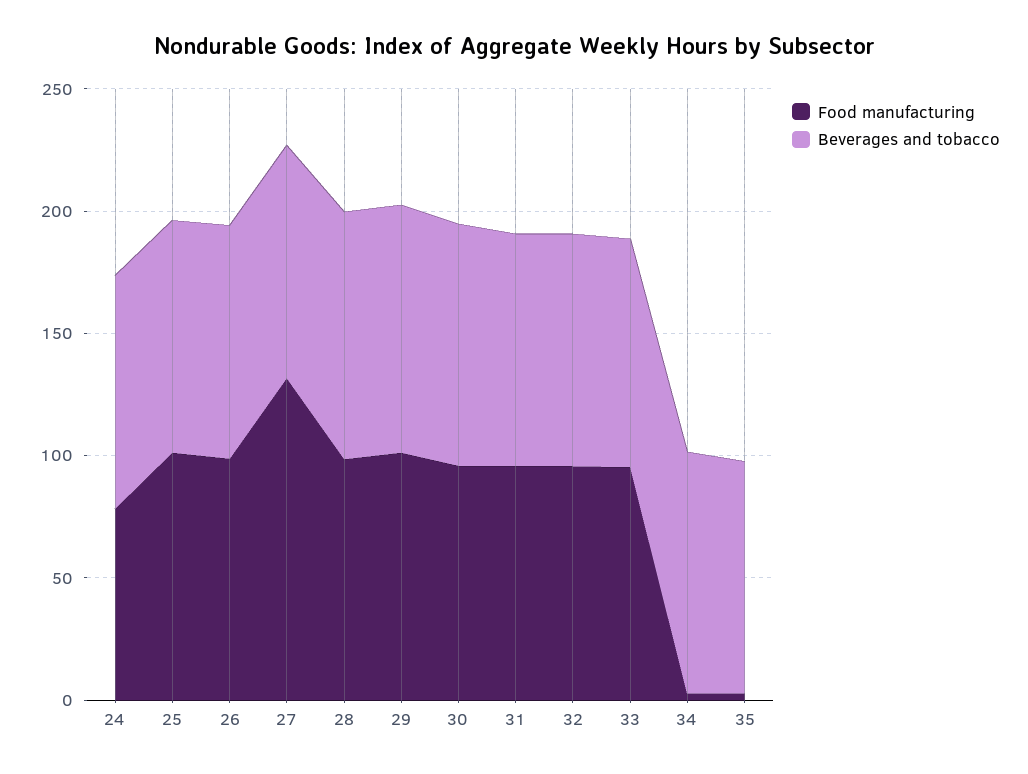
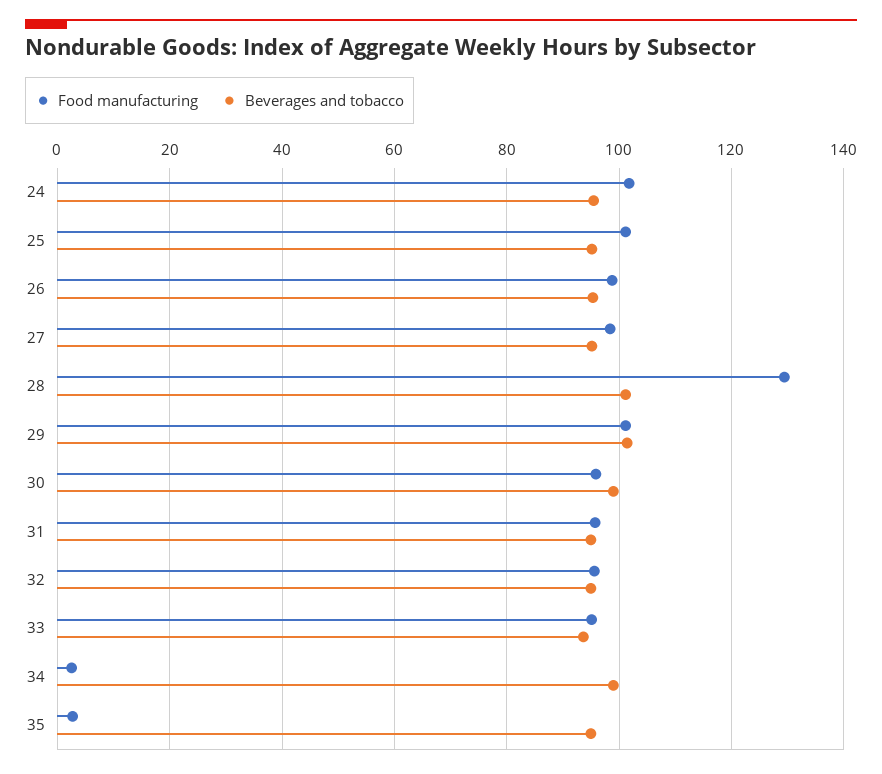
  {
    "Food manufacturing": {
-     "24": 80,
+     "24": 102,
      "25": 102,
      "26": 98,
-     "27": 130,
+     "27": 98,
-     "28": 100,
+     "28": 130,
      "29": 102,
      "30": 96,
      "31": 96,
      "32": 96,
      "33": 96,
      "34": 2,
      "35": 2
    },
    "Beverages and tobacco": {
      "24": 96,
      "25": 96,
      "26": 96,
      "27": 96,
      "28": 102,
      "29": 102,
      "30": 100,
      "31": 96,
      "32": 96,
      "33": 94,
      "34": 100,
      "35": 96
    }
  }

